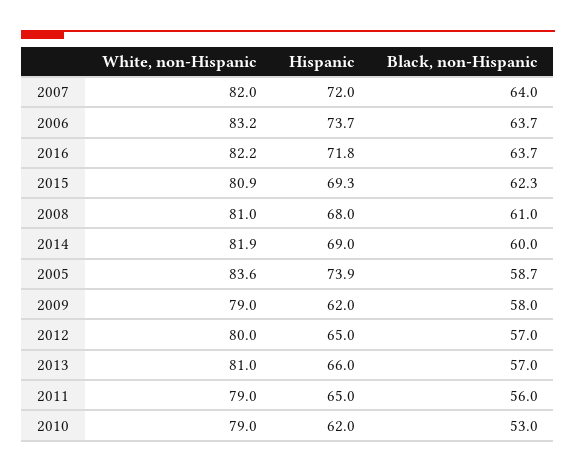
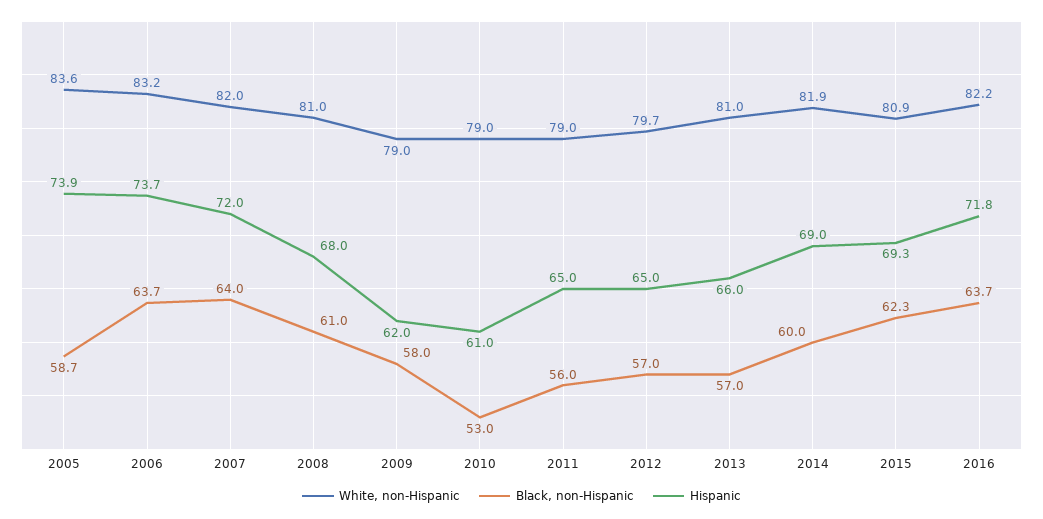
  {
    "White, non-Hispanic": {
      "2007": 82,
      "2006": 83.2,
      "2016": 82.2,
      "2015": 80.9,
      "2008": 81,
      "2014": 81.9,
      "2005": 83.6,
      "2009": 79,
-     "2012": 80,
+     "2012": 79.7,
      "2013": 81,
      "2011": 79,
      "2010": 79
    },
    "Hispanic": {
      "2007": 72,
      "2006": 73.7,
      "2016": 71.8,
      "2015": 69.3,
      "2008": 68,
      "2014": 69,
      "2005": 73.9,
      "2009": 62,
      "2012": 65,
      "2013": 66,
      "2011": 65,
-     "2010": 62
+     "2010": 61
    },
    "Black, non-Hispanic": {
      "2007": 64,
      "2006": 63.7,
      "2016": 63.7,
      "2015": 62.3,
      "2008": 61,
      "2014": 60,
      "2005": 58.7,
      "2009": 58,
      "2012": 57,
      "2013": 57,
      "2011": 56,
      "2010": 53
    }
  }

